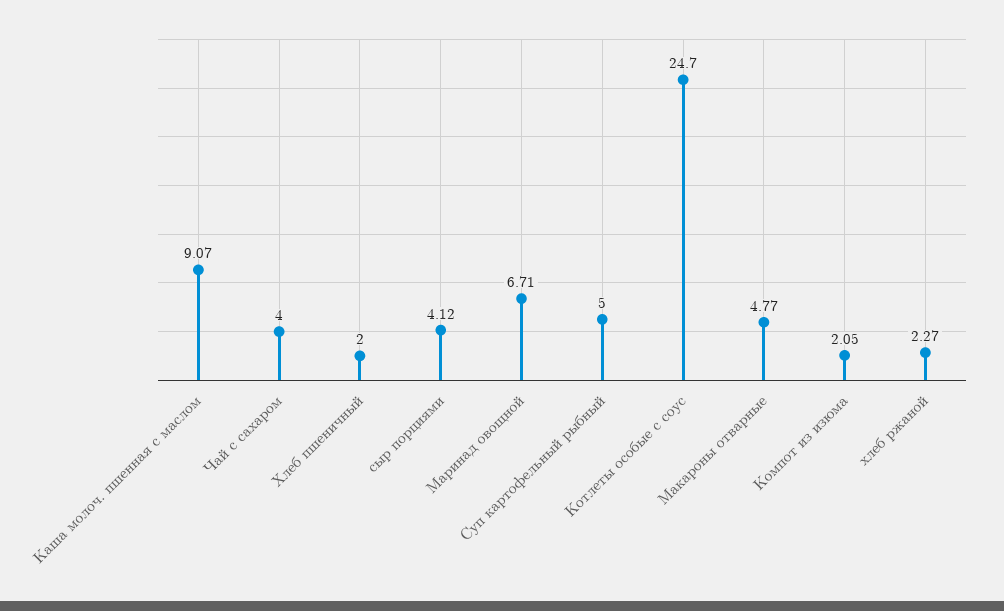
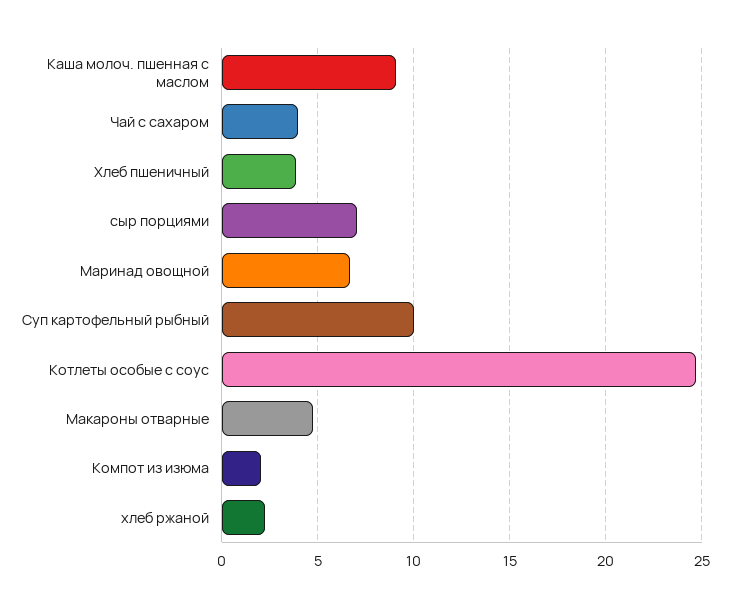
  {
    "Каша молоч. пшенная с маслом": 9.07,
    "Чай с сахаром": 4,
-   "Хлеб пшеничный": 2,
+   "Хлеб пшеничный": 4,
-   "сыр порциями": 4.12,
+   "сыр порциями": 7,
    "Маринад овощной": 6.71,
-   "Суп картофельный рыбный": 5,
+   "Суп картофельный рыбный": 10,
    "Котлеты особые с соус": 24.7,
    "Макароны отварные": 4.77,
    "Компот из изюма": 2.05,
    "хлеб ржаной": 2.27
  }

